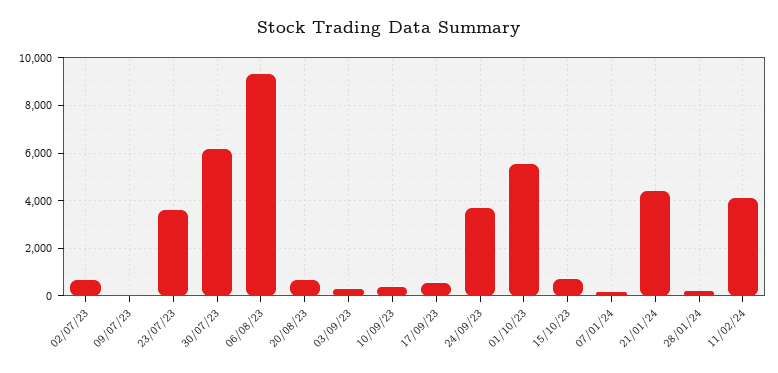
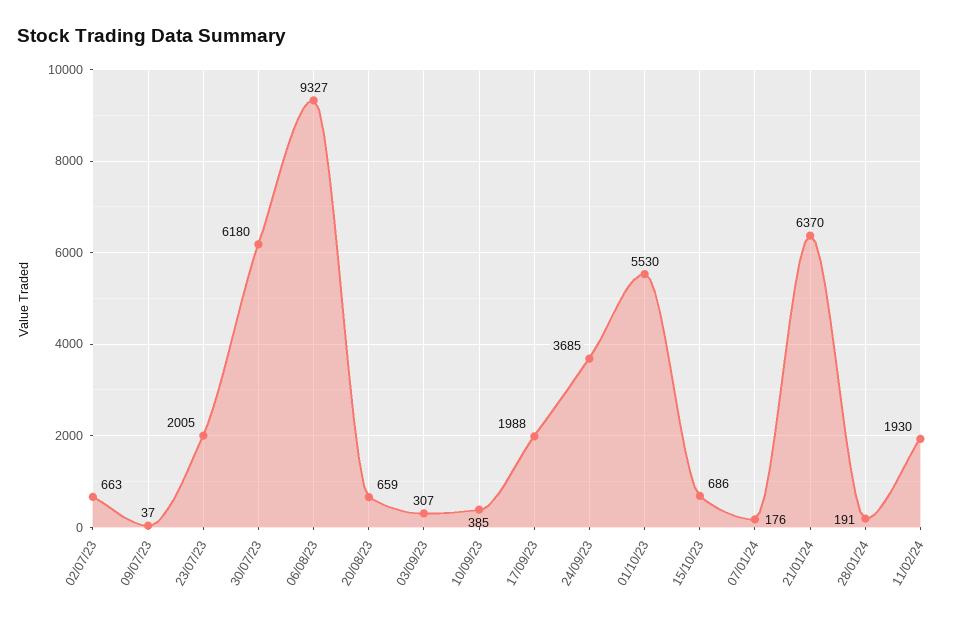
  {
    "02/07/23": 663,
    "09/07/23": 37,
-   "23/07/23": 3500,
+   "23/07/23": 2005,
    "30/07/23": 6180,
    "06/08/23": 9327,
    "20/08/23": 659,
    "03/09/23": 307,
    "10/09/23": 385,
-   "17/09/23": 500,
+   "17/09/23": 1988,
    "24/09/23": 3685,
    "01/10/23": 5530,
    "15/10/23": 686,
    "07/01/24": 176,
-   "21/01/24": 4500,
+   "21/01/24": 6370,
    "28/01/24": 191,
-   "11/02/24": 4000
+   "11/02/24": 1930
  }

